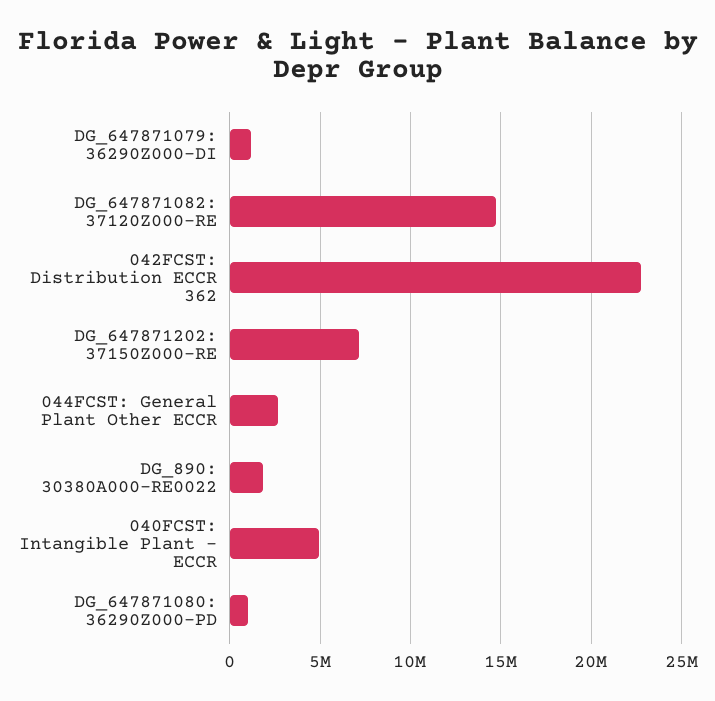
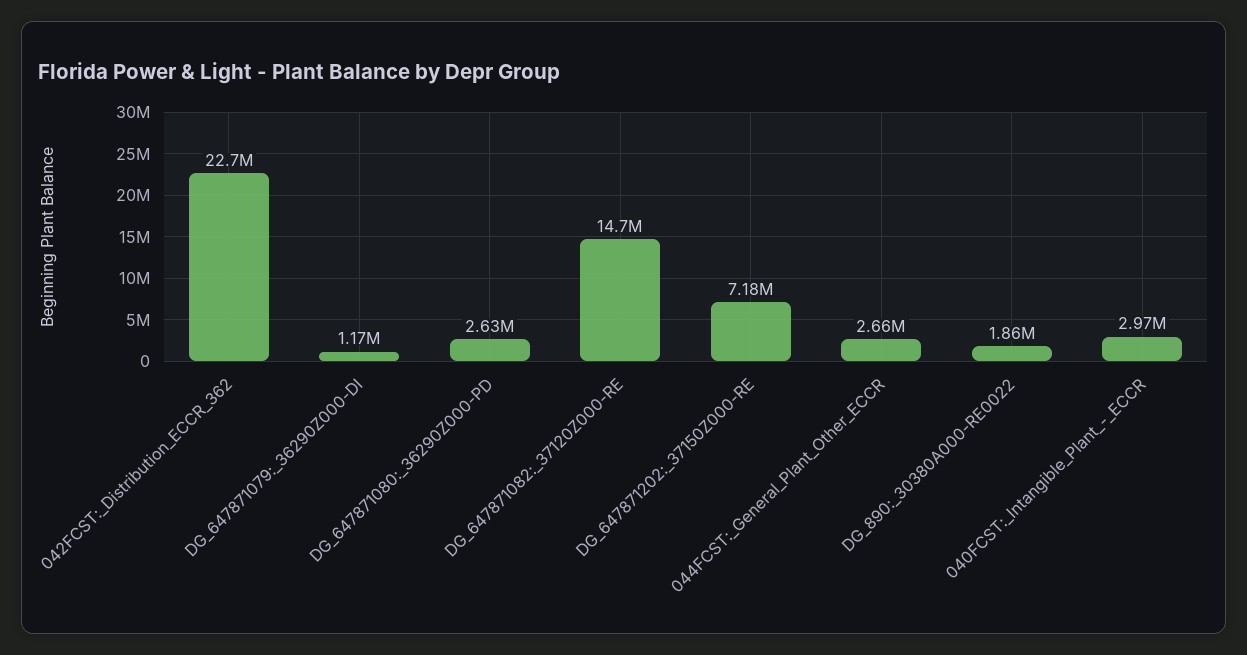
  {
    "DG_647871079: 36290Z000-DI": 1170000,
    "DG_647871082: 37120Z000-RE": 14700000,
    "042FCST: Distribution ECCR 362": 22700000,
    "DG_647871202: 37150Z000-RE": 7180000,
    "044FCST: General Plant Other ECCR": 2660000,
    "DG_890: 30380A000-RE0022": 1860000,
-   "040FCST: Intangible Plant - ECCR": 5000000,
+   "040FCST: Intangible Plant - ECCR": 2970000,
-   "DG_647871080: 36290Z000-PD": 1000000
+   "DG_647871080: 36290Z000-PD": 2630000
  }

